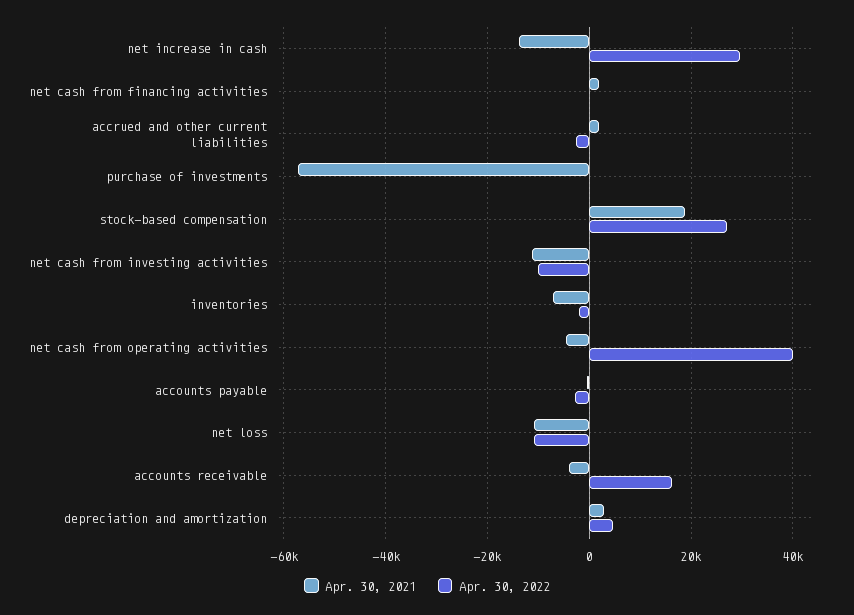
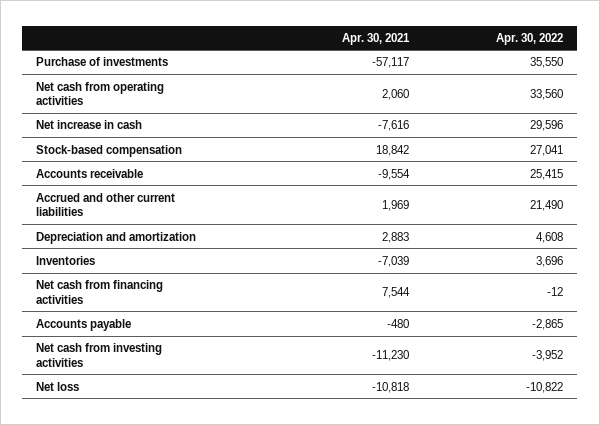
  {
    "Apr. 30, 2021": {
-     "net increase in cash": -14000,
+     "net increase in cash": -7616,
-     "net cash from financing activities": 2000,
+     "net cash from financing activities": 7544,
      "accrued and other current liabilities": 1969,
      "purchase of investments": -57117,
      "stock-based compensation": 18842,
      "net cash from investing activities": -11230,
      "inventories": -7039,
-     "net cash from operating activities": -4000,
+     "net cash from operating activities": 2060,
      "accounts payable": -480,
      "net loss": -10818,
-     "accounts receivable": -4000,
+     "accounts receivable": -9554,
      "depreciation and amortization": 2883
    },
    "Apr. 30, 2022": {
      "net increase in cash": 29596,
      "net cash from financing activities": -12,
-     "accrued and other current liabilities": -2000,
+     "accrued and other current liabilities": 21490,
-     "purchase of investments": 0,
+     "purchase of investments": 35550,
      "stock-based compensation": 27041,
-     "net cash from investing activities": -10000,
+     "net cash from investing activities": -3952,
-     "inventories": -2000,
+     "inventories": 3696,
-     "net cash from operating activities": 40000,
+     "net cash from operating activities": 33560,
      "accounts payable": -2865,
      "net loss": -10822,
-     "accounts receivable": 16000,
+     "accounts receivable": 25415,
      "depreciation and amortization": 4608
    }
  }

